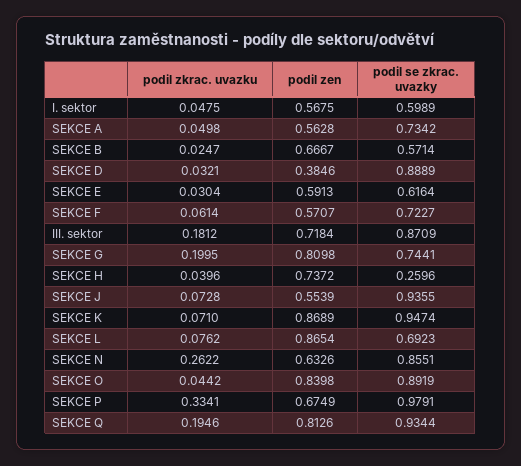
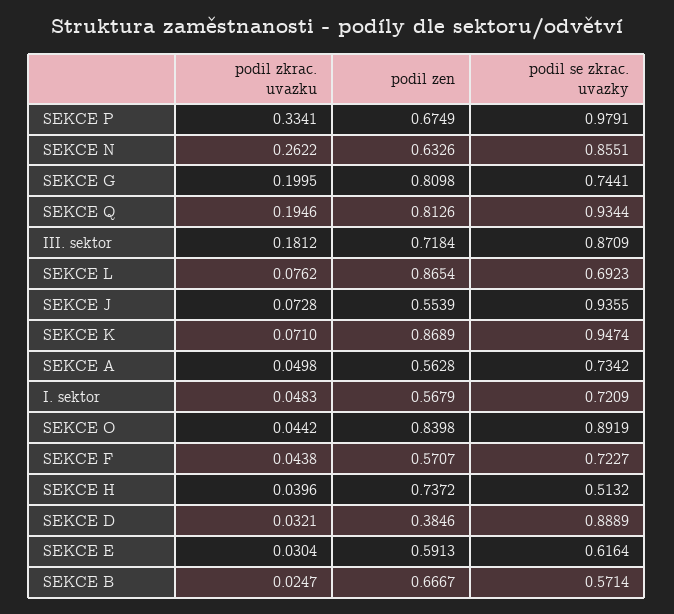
  {
    "podil zkrac. uvazku": {
-     "I. sektor": 0.0475,
+     "I. sektor": 0.0483,
      "SEKCE A": 0.0498,
      "SEKCE B": 0.0247,
      "SEKCE D": 0.0321,
      "SEKCE E": 0.0304,
-     "SEKCE F": 0.0614,
+     "SEKCE F": 0.0438,
      "III. sektor": 0.1812,
      "SEKCE G": 0.1995,
      "SEKCE H": 0.0396,
      "SEKCE J": 0.0728,
      "SEKCE K": 0.071,
      "SEKCE L": 0.0762,
      "SEKCE N": 0.2622,
      "SEKCE O": 0.0442,
      "SEKCE P": 0.3341,
      "SEKCE Q": 0.1946
    },
    "podil zen": {
-     "I. sektor": 0.5675,
+     "I. sektor": 0.5679,
      "SEKCE A": 0.5628,
      "SEKCE B": 0.6667,
      "SEKCE D": 0.3846,
      "SEKCE E": 0.5913,
      "SEKCE F": 0.5707,
      "III. sektor": 0.7184,
      "SEKCE G": 0.8098,
      "SEKCE H": 0.7372,
      "SEKCE J": 0.5539,
      "SEKCE K": 0.8689,
      "SEKCE L": 0.8654,
      "SEKCE N": 0.6326,
      "SEKCE O": 0.8398,
      "SEKCE P": 0.6749,
      "SEKCE Q": 0.8126
    },
    "podil se zkrac. uvazky": {
-     "I. sektor": 0.5989,
+     "I. sektor": 0.7209,
      "SEKCE A": 0.7342,
      "SEKCE B": 0.5714,
      "SEKCE D": 0.8889,
      "SEKCE E": 0.6164,
      "SEKCE F": 0.7227,
      "III. sektor": 0.8709,
      "SEKCE G": 0.7441,
-     "SEKCE H": 0.2596,
+     "SEKCE H": 0.5132,
      "SEKCE J": 0.9355,
      "SEKCE K": 0.9474,
      "SEKCE L": 0.6923,
      "SEKCE N": 0.8551,
      "SEKCE O": 0.8919,
      "SEKCE P": 0.9791,
      "SEKCE Q": 0.9344
    }
  }

